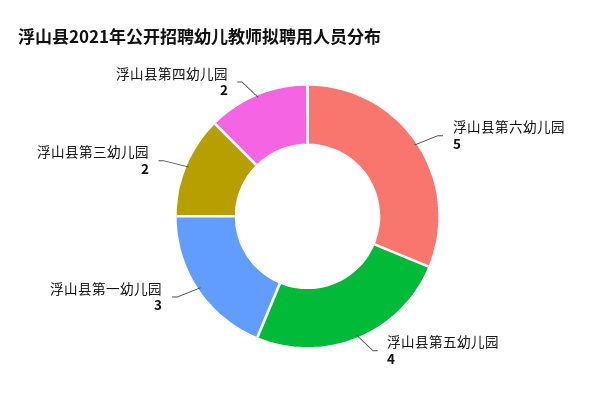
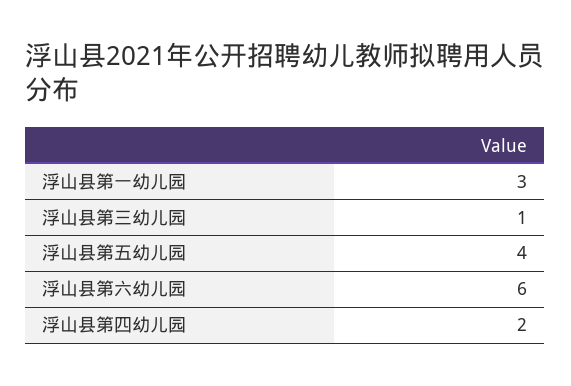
  {
-   "浮山县第六幼儿园": 5,
+   "浮山县第六幼儿园": 6,
    "浮山县第五幼儿园": 4,
    "浮山县第一幼儿园": 3,
-   "浮山县第三幼儿园": 2,
+   "浮山县第三幼儿园": 1,
    "浮山县第四幼儿园": 2
  }

